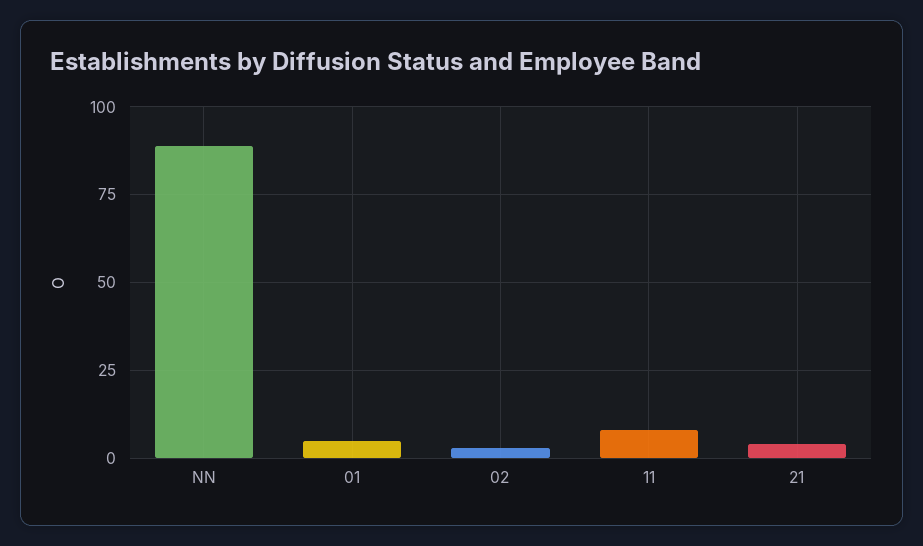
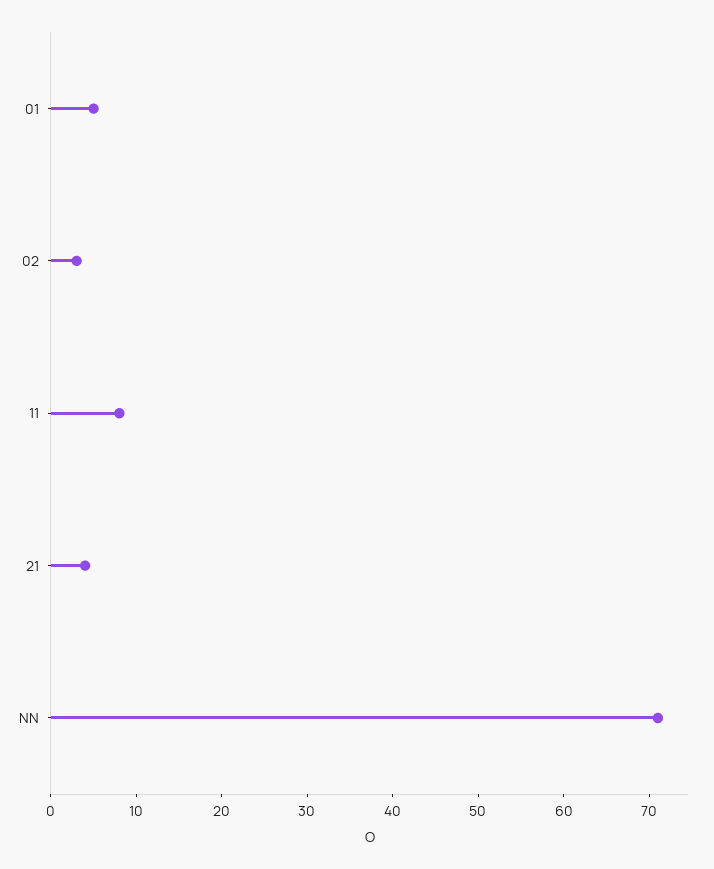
  {
-   "NN": 90,
+   "NN": 71,
    "01": 5,
    "02": 3,
    "11": 8,
    "21": 4
  }

